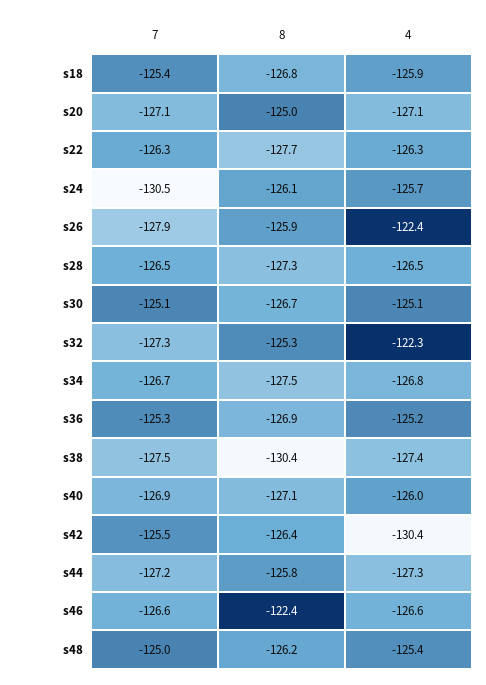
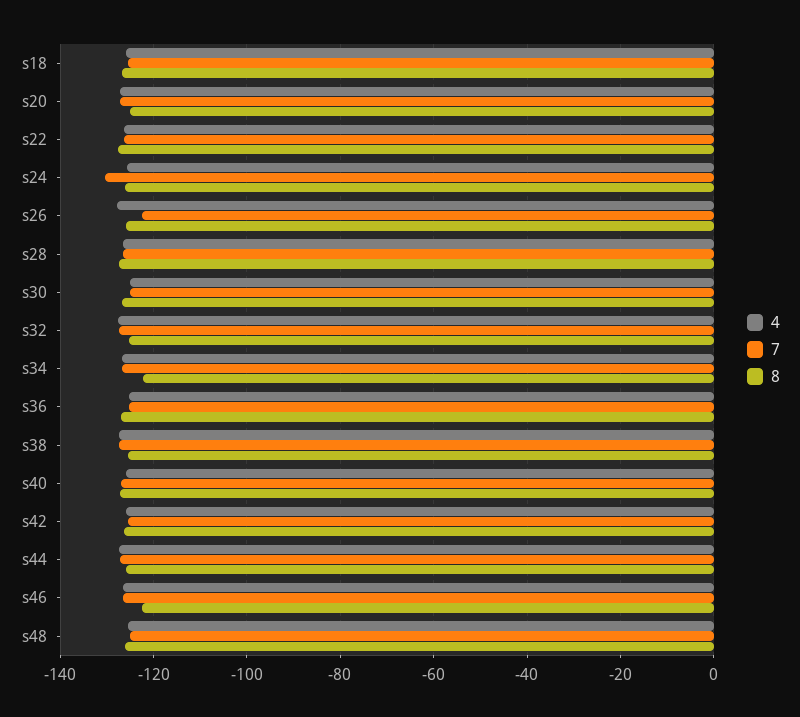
  {
    "7": {
      "s18": -125.4,
      "s20": -127.1,
      "s22": -126.3,
      "s24": -130.5,
-     "s26": -127.9,
+     "s26": -122,
      "s28": -126.5,
      "s30": -125.1,
      "s32": -127.3,
      "s34": -126.7,
      "s36": -125.3,
      "s38": -127.5,
      "s40": -126.9,
      "s42": -125.5,
      "s44": -127.2,
      "s46": -126.6,
      "s48": -125
    },
    "8": {
      "s18": -126.8,
      "s20": -125,
      "s22": -127.7,
      "s24": -126.1,
      "s26": -125.9,
      "s28": -127.3,
      "s30": -126.7,
      "s32": -125.3,
-     "s34": -127.5,
+     "s34": -122,
      "s36": -126.9,
-     "s38": -130.4,
+     "s38": -126,
      "s40": -127.1,
      "s42": -126.4,
      "s44": -125.8,
      "s46": -122.4,
      "s48": -126.2
    },
    "4": {
      "s18": -125.9,
      "s20": -127.1,
      "s22": -126.3,
      "s24": -125.7,
-     "s26": -122.4,
+     "s26": -128,
      "s28": -126.5,
      "s30": -125.1,
-     "s32": -122.3,
+     "s32": -128,
      "s34": -126.8,
      "s36": -125.2,
      "s38": -127.4,
      "s40": -126,
-     "s42": -130.4,
+     "s42": -126,
      "s44": -127.3,
      "s46": -126.6,
      "s48": -125.4
    }
  }

